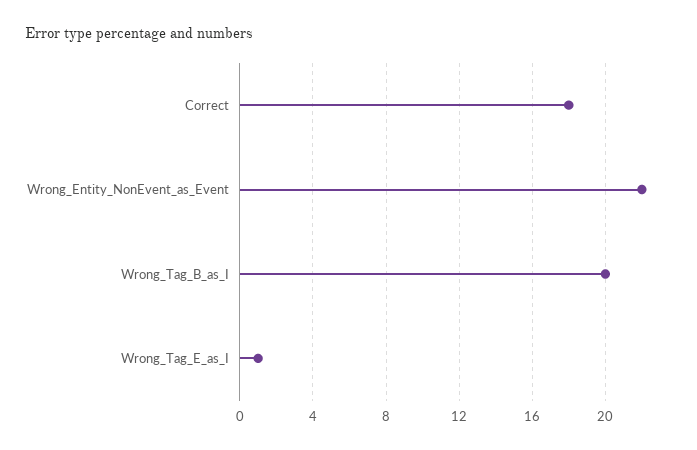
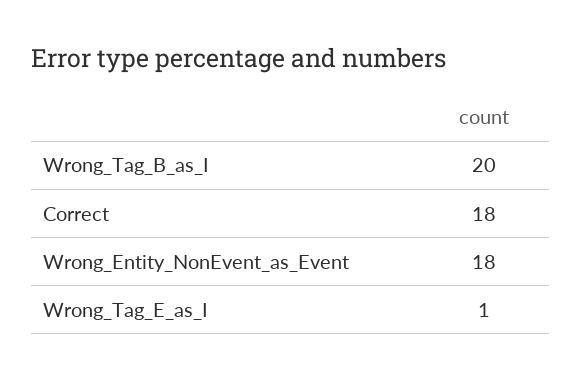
  {
    "Correct": 18,
-   "Wrong_Entity_NonEvent_as_Event": 22,
+   "Wrong_Entity_NonEvent_as_Event": 18,
    "Wrong_Tag_B_as_I": 20,
    "Wrong_Tag_E_as_I": 1
  }

